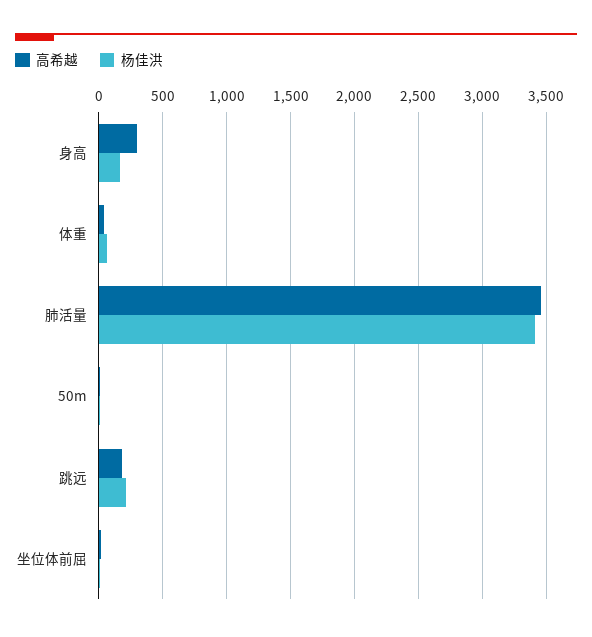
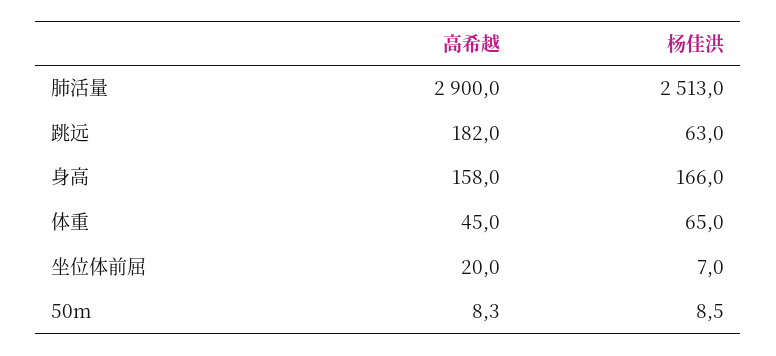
  {
    "高希越": {
-     "身高": 300,
+     "身高": 158,
      "体重": 45,
-     "肺活量": 3450,
+     "肺活量": 2900,
      "50m": 8.3,
      "跳远": 182,
      "坐位体前屈": 20
    },
    "杨佳洪": {
      "身高": 166,
      "体重": 65,
-     "肺活量": 3400,
+     "肺活量": 2513,
      "50m": 8.5,
-     "跳远": 200,
+     "跳远": 63,
      "坐位体前屈": 7
    }
  }

